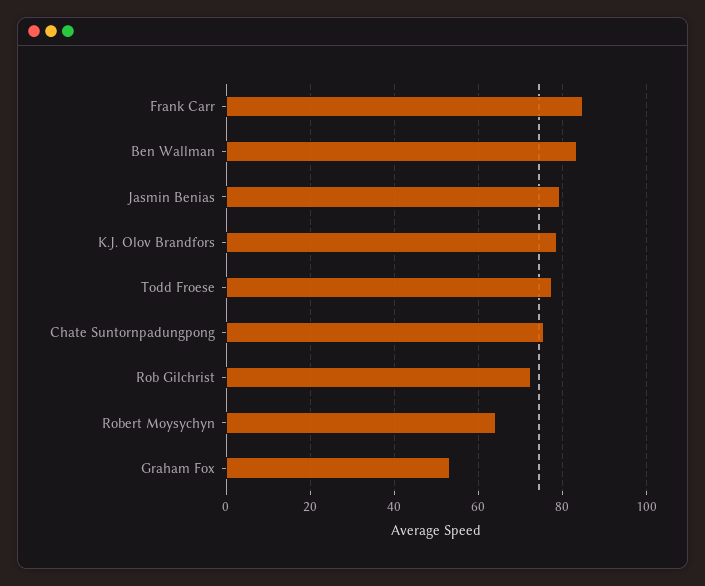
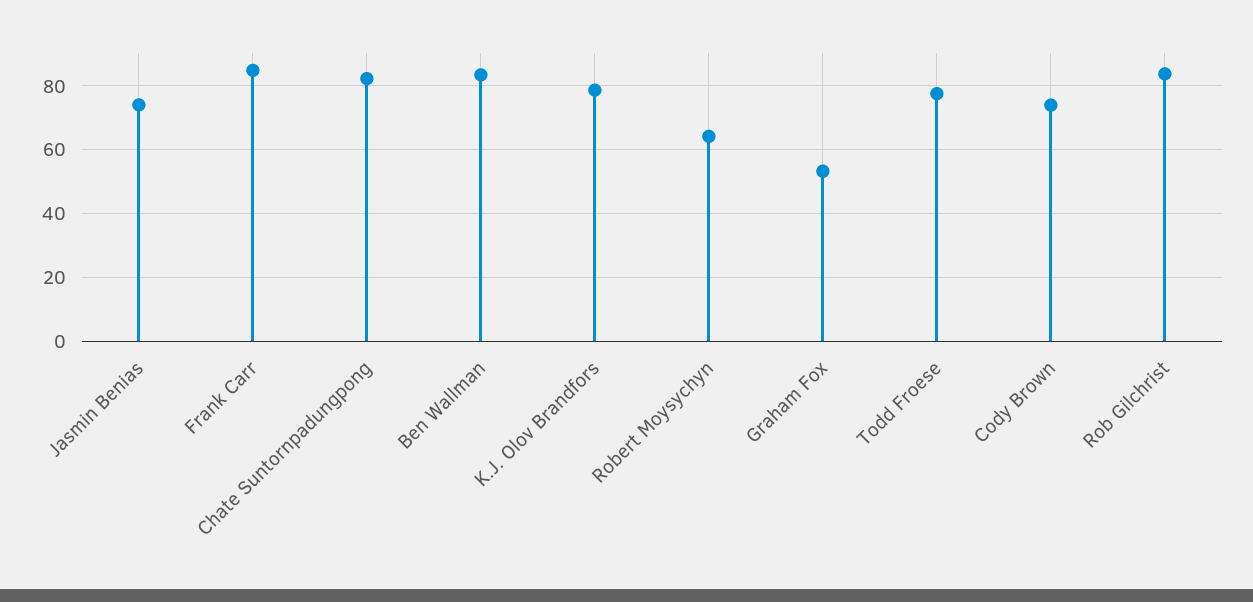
  {
    "Frank Carr": 84,
    "Ben Wallman": 84,
-   "Jasmin Benias": 80,
+   "Jasmin Benias": 74,
    "K.J. Olov Brandfors": 78,
    "Todd Froese": 78,
-   "Chate Suntornpadungpong": 76,
+   "Chate Suntornpadungpong": 82,
-   "Rob Gilchrist": 72,
+   "Rob Gilchrist": 84,
    "Robert Moysychyn": 64,
-   "Graham Fox": 54
+   "Graham Fox": 54,
+   "Cody Brown": 74
  }

